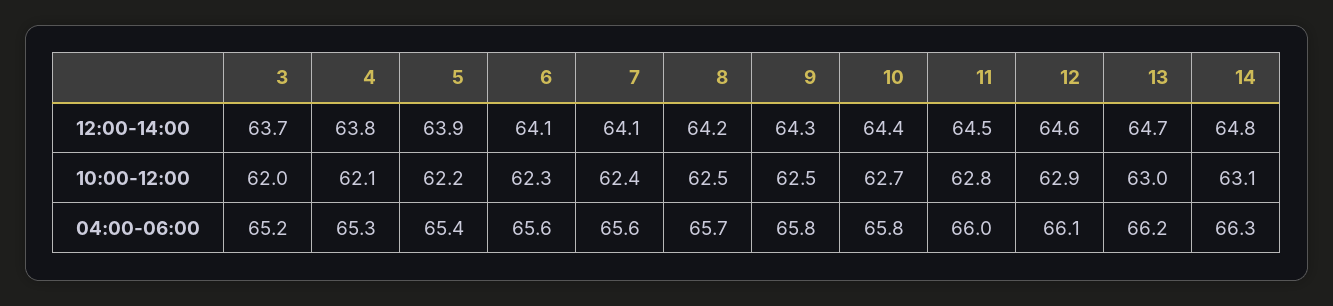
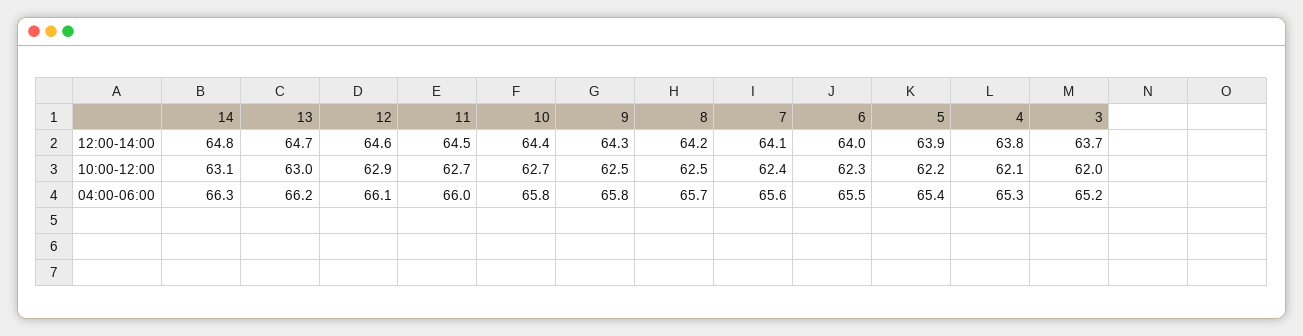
  {
    "3": {
      "12:00-14:00": 63.7,
      "10:00-12:00": 62,
      "04:00-06:00": 65.2
    },
    "4": {
      "12:00-14:00": 63.8,
      "10:00-12:00": 62.1,
      "04:00-06:00": 65.3
    },
    "5": {
      "12:00-14:00": 63.9,
      "10:00-12:00": 62.2,
      "04:00-06:00": 65.4
    },
    "6": {
-     "12:00-14:00": 64.1,
+     "12:00-14:00": 64,
      "10:00-12:00": 62.3,
-     "04:00-06:00": 65.6
+     "04:00-06:00": 65.5
    },
    "7": {
      "12:00-14:00": 64.1,
      "10:00-12:00": 62.4,
      "04:00-06:00": 65.6
    },
    "8": {
      "12:00-14:00": 64.2,
      "10:00-12:00": 62.5,
      "04:00-06:00": 65.7
    },
    "9": {
      "12:00-14:00": 64.3,
      "10:00-12:00": 62.5,
      "04:00-06:00": 65.8
    },
    "10": {
      "12:00-14:00": 64.4,
      "10:00-12:00": 62.7,
      "04:00-06:00": 65.8
    },
    "11": {
      "12:00-14:00": 64.5,
-     "10:00-12:00": 62.8,
+     "10:00-12:00": 62.7,
      "04:00-06:00": 66
    },
    "12": {
      "12:00-14:00": 64.6,
      "10:00-12:00": 62.9,
      "04:00-06:00": 66.1
    },
    "13": {
      "12:00-14:00": 64.7,
      "10:00-12:00": 63,
      "04:00-06:00": 66.2
    },
    "14": {
      "12:00-14:00": 64.8,
      "10:00-12:00": 63.1,
      "04:00-06:00": 66.3
    }
  }

